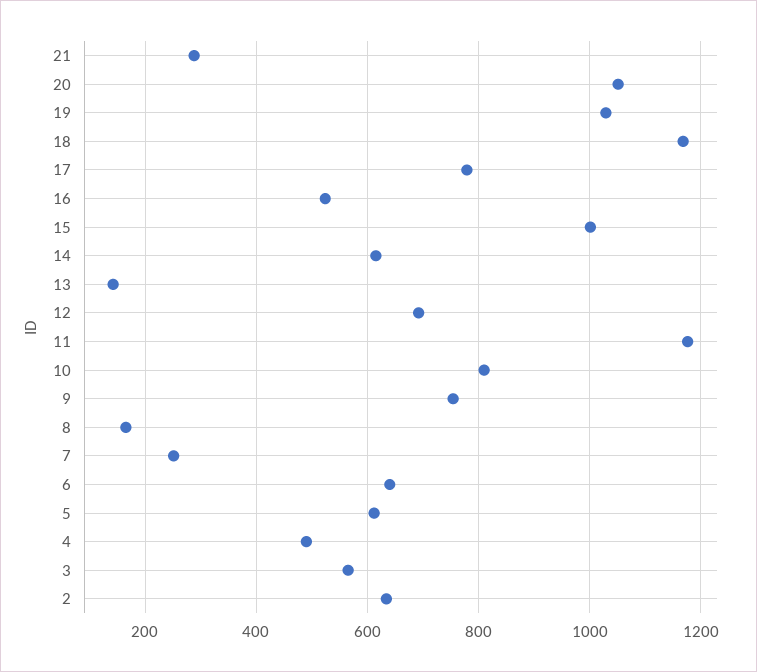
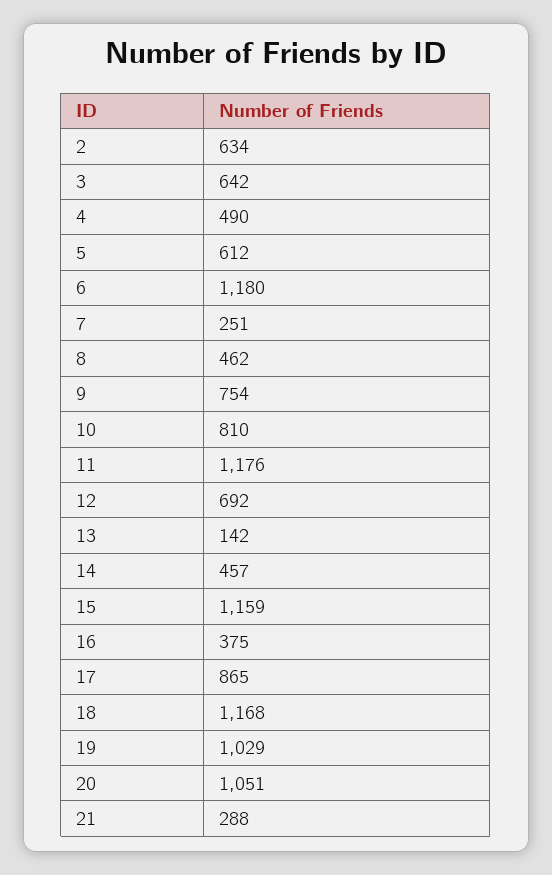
  {
    "21": 288,
    "20": 1051,
    "19": 1029,
    "18": 1168,
-   "17": 780,
+   "17": 865,
-   "16": 520,
+   "16": 375,
-   "15": 1000,
+   "15": 1159,
-   "14": 620,
+   "14": 457,
    "13": 142,
    "12": 692,
    "11": 1176,
    "10": 810,
    "9": 754,
-   "8": 160,
+   "8": 462,
    "7": 251,
-   "6": 640,
+   "6": 1180,
    "5": 612,
    "4": 490,
-   "3": 560,
+   "3": 642,
    "2": 634
  }

